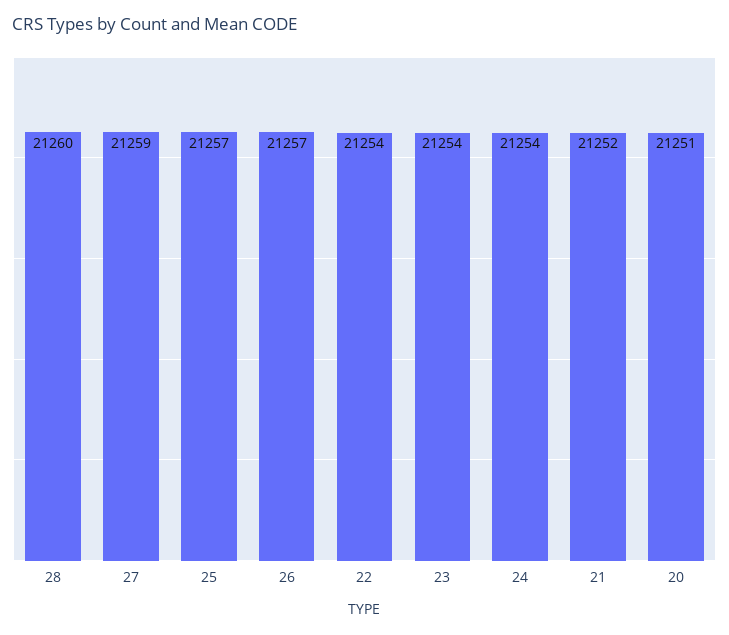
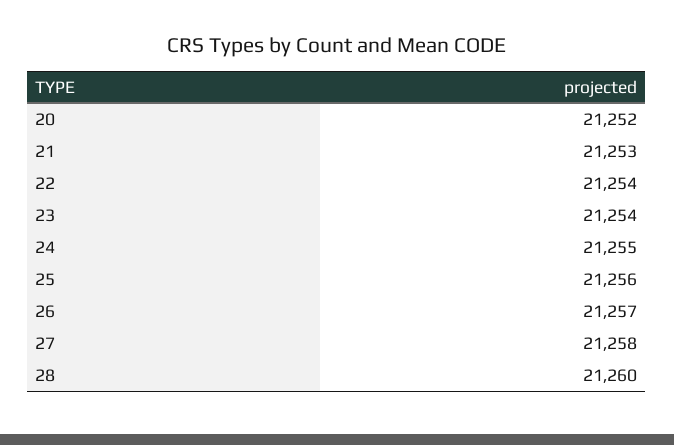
  {
    "28": 21260,
-   "27": 21259,
+   "27": 21258,
-   "25": 21257,
+   "25": 21256,
    "26": 21257,
    "22": 21254,
    "23": 21254,
-   "24": 21254,
+   "24": 21255,
-   "21": 21252,
+   "21": 21253,
-   "20": 21251
+   "20": 21252
  }

